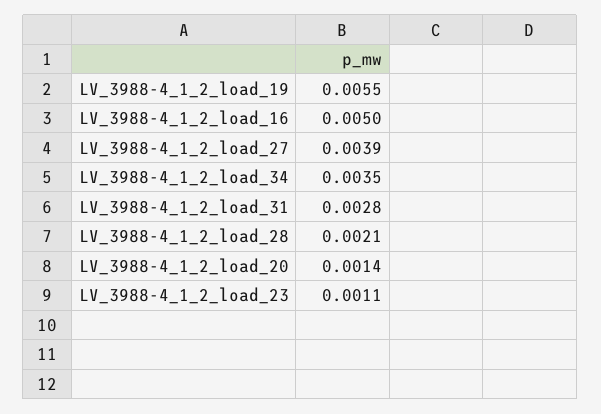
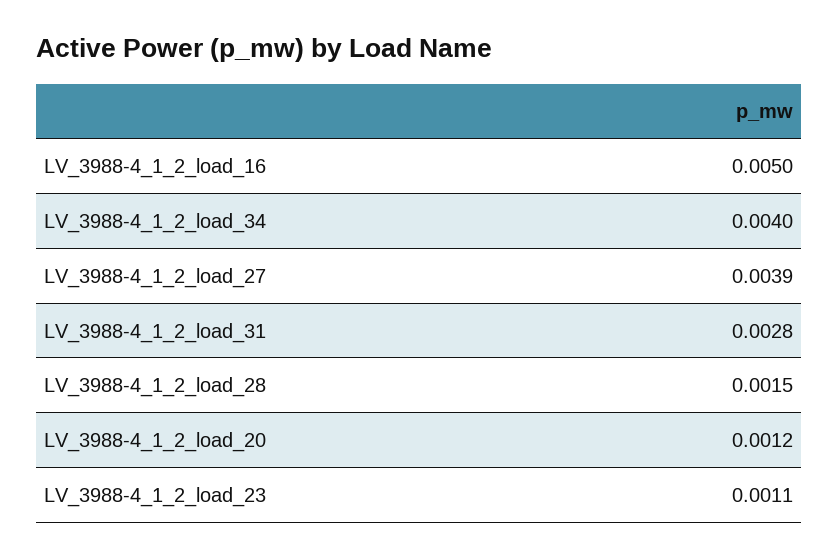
  {
-   "LV_3988-4_1_2_load_19": 0.0055,
    "LV_3988-4_1_2_load_16": 0.005,
    "LV_3988-4_1_2_load_27": 0.0039,
-   "LV_3988-4_1_2_load_34": 0.0035,
+   "LV_3988-4_1_2_load_34": 0.004,
    "LV_3988-4_1_2_load_31": 0.0028,
-   "LV_3988-4_1_2_load_28": 0.0021,
+   "LV_3988-4_1_2_load_28": 0.0015,
-   "LV_3988-4_1_2_load_20": 0.0014,
+   "LV_3988-4_1_2_load_20": 0.0012,
    "LV_3988-4_1_2_load_23": 0.0011
  }

